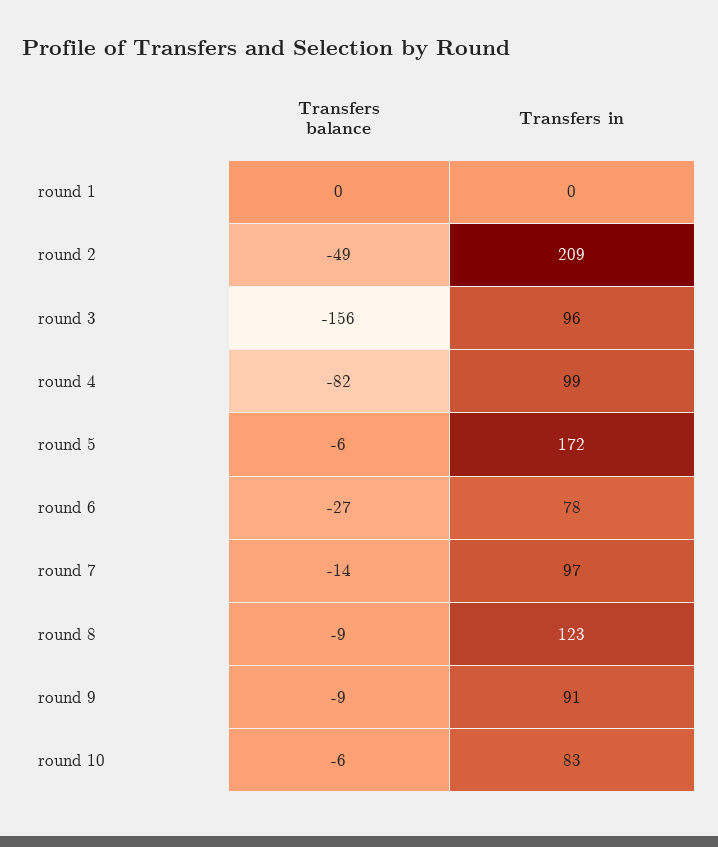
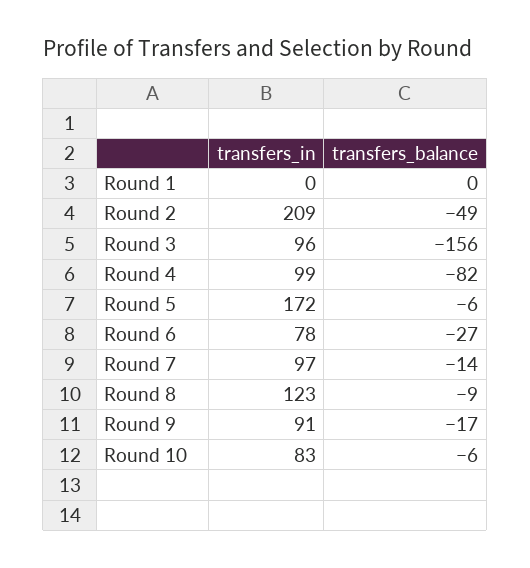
  {
    "Transfers balance": {
      "round 1": 0,
      "round 2": -49,
      "round 3": -156,
      "round 4": -82,
      "round 5": -6,
      "round 6": -27,
      "round 7": -14,
      "round 8": -9,
-     "round 9": -9,
+     "round 9": -17,
      "round 10": -6
    },
    "Transfers in": {
      "round 1": 0,
      "round 2": 209,
      "round 3": 96,
      "round 4": 99,
      "round 5": 172,
      "round 6": 78,
      "round 7": 97,
      "round 8": 123,
      "round 9": 91,
      "round 10": 83
    }
  }

